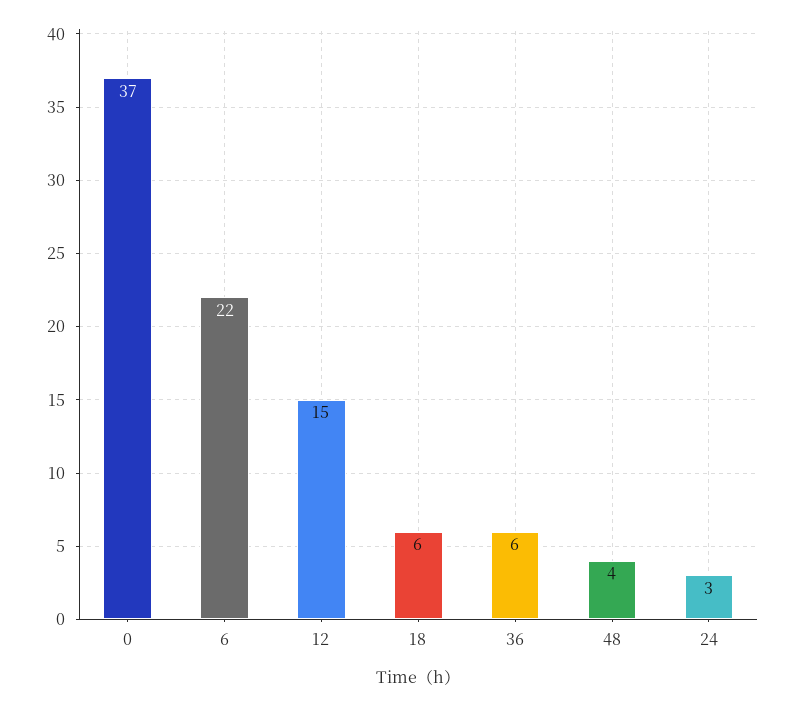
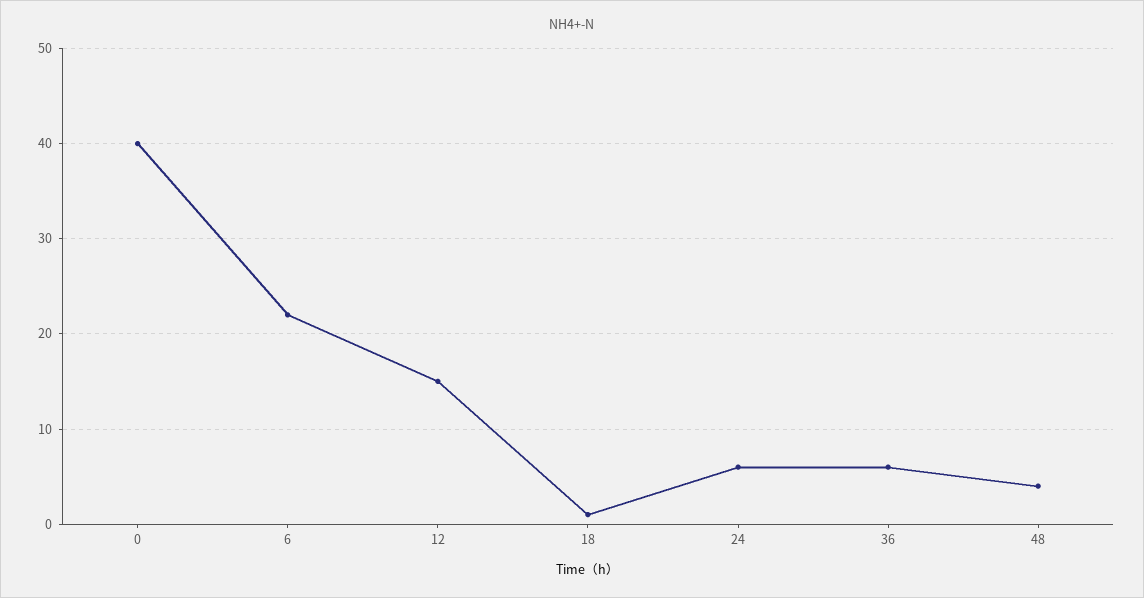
  {
-   "0": 37,
+   "0": 40,
    "6": 22,
    "12": 15,
-   "18": 6,
+   "18": 1,
    "36": 6,
    "48": 4,
-   "24": 3
+   "24": 6
  }

